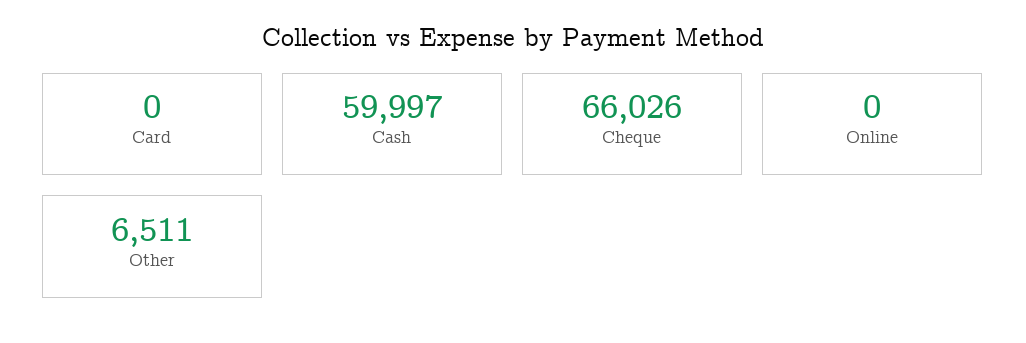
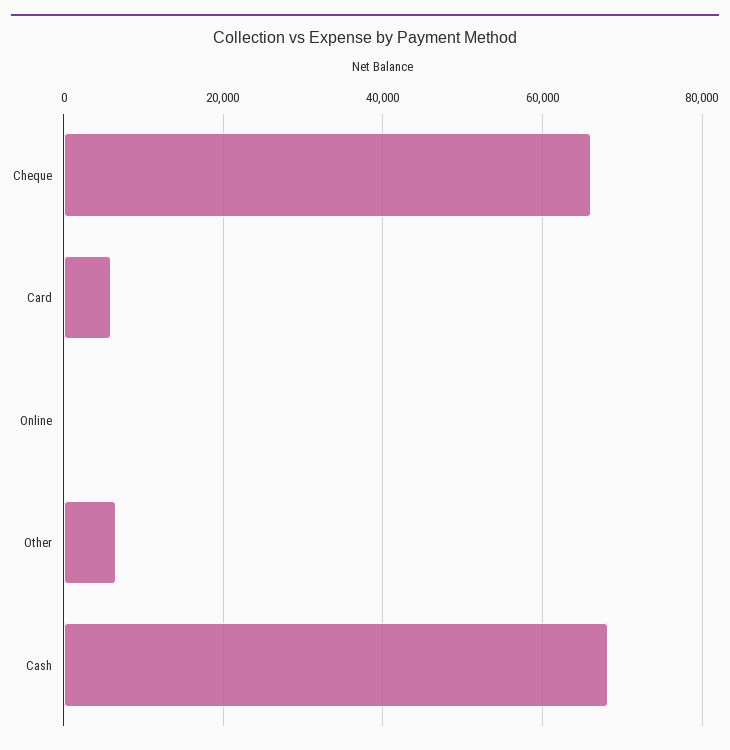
  {
-   "Card": 0,
+   "Card": 6000,
-   "Cash": 59997,
+   "Cash": 68000,
    "Cheque": 66026,
    "Online": 0,
    "Other": 6511
  }

